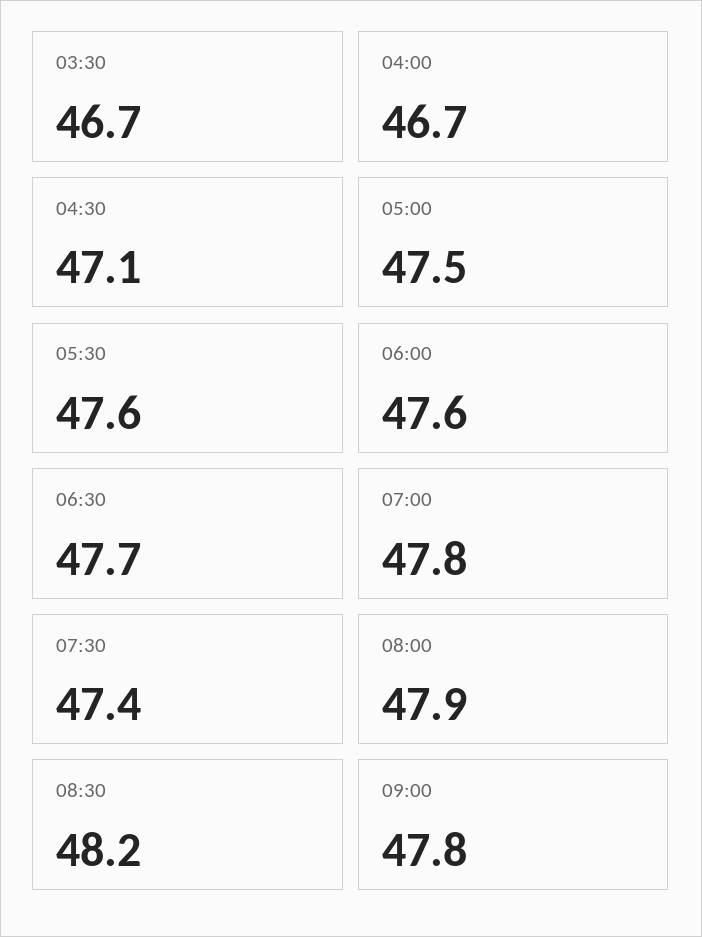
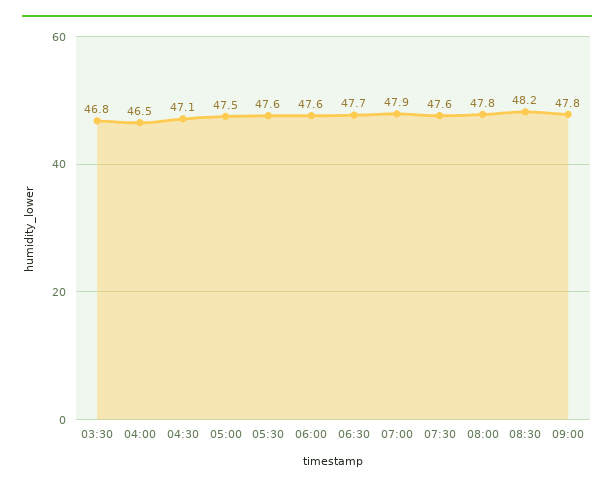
  {
-   "03:30": 46.7,
+   "03:30": 46.8,
-   "04:00": 46.7,
+   "04:00": 46.5,
    "04:30": 47.1,
    "05:00": 47.5,
    "05:30": 47.6,
    "06:00": 47.6,
    "06:30": 47.7,
-   "07:00": 47.8,
+   "07:00": 47.9,
-   "07:30": 47.4,
+   "07:30": 47.6,
-   "08:00": 47.9,
+   "08:00": 47.8,
    "08:30": 48.2,
    "09:00": 47.8
  }

